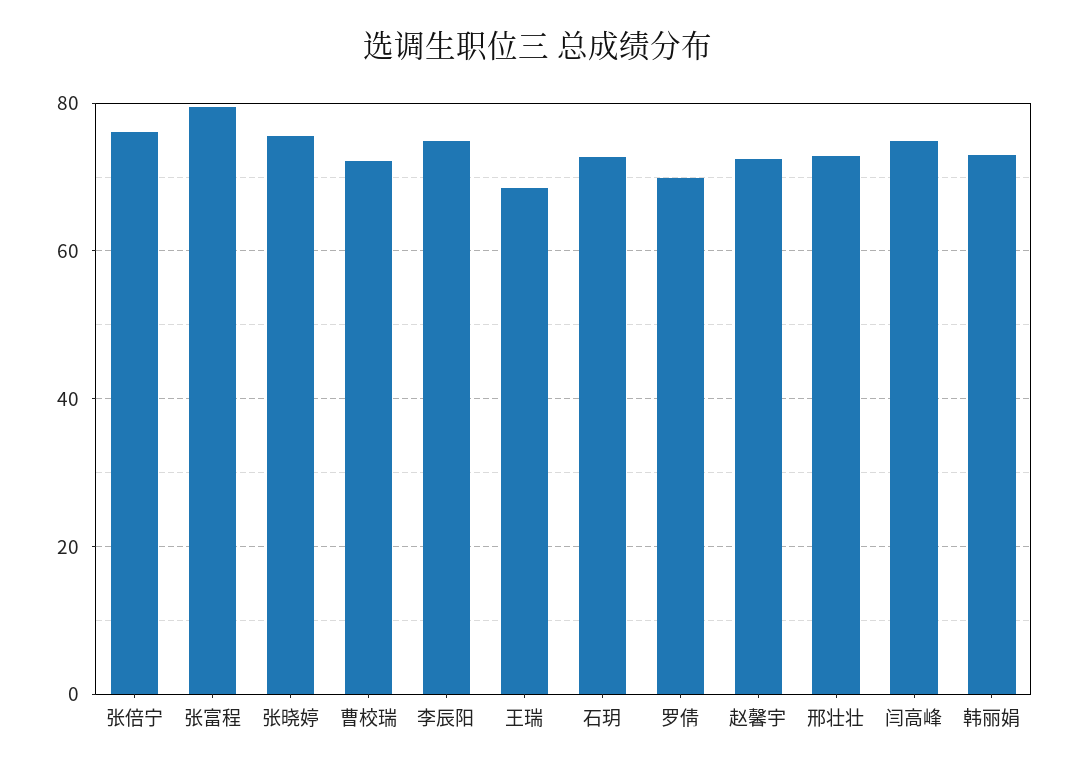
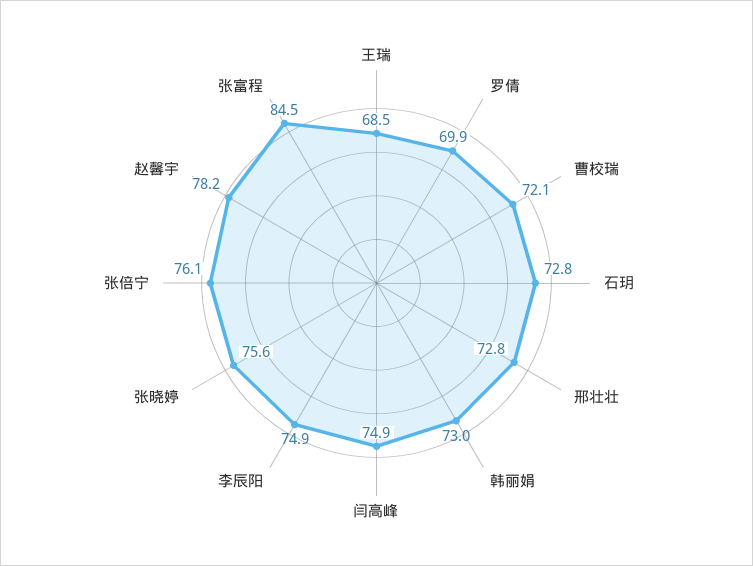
  {
    "张倍宁": 76.1,
-   "张富程": 80,
+   "张富程": 84.5,
    "张晓婷": 75.6,
    "曹校瑞": 72.1,
    "李辰阳": 74.9,
    "王瑞": 68.5,
    "石玥": 72.8,
    "罗倩": 69.9,
-   "赵馨宇": 72,
+   "赵馨宇": 78.2,
    "邢壮壮": 72.8,
    "闫高峰": 74.9,
    "韩丽娟": 73
  }

